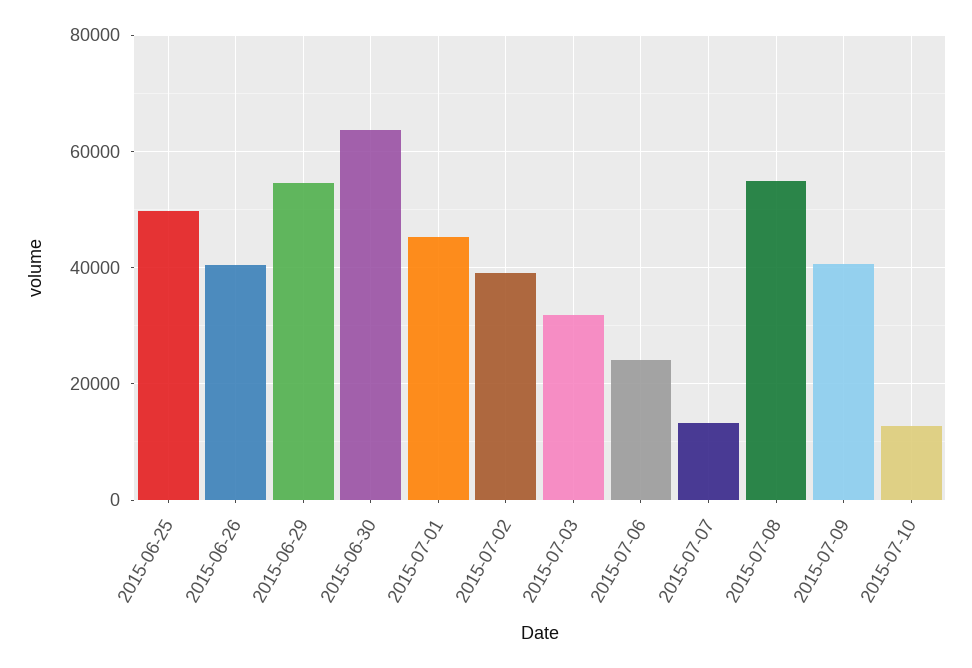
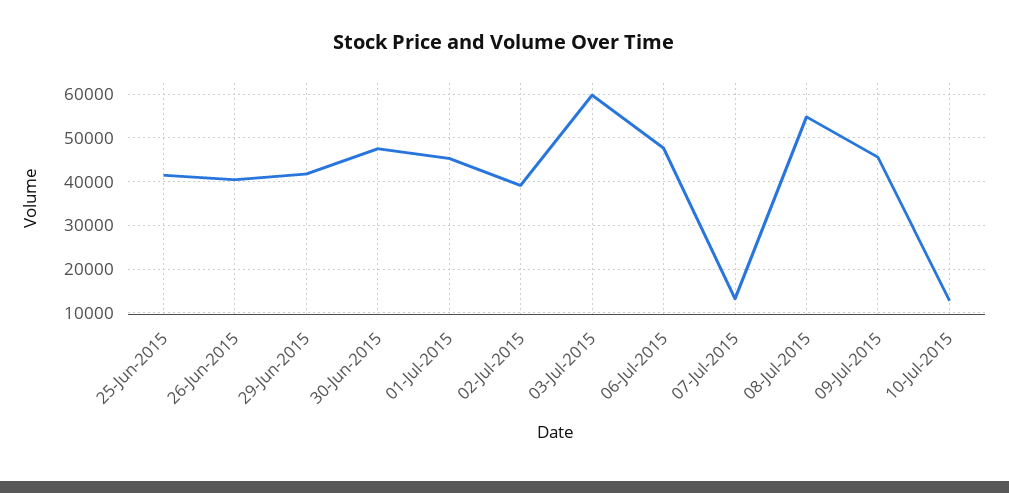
  {
-   "2015-06-25": 50000,
+   "2015-06-25": 42000,
    "2015-06-26": 40000,
-   "2015-06-29": 54000,
+   "2015-06-29": 42000,
-   "2015-06-30": 64000,
+   "2015-06-30": 48000,
    "2015-07-01": 46000,
    "2015-07-02": 40000,
-   "2015-07-03": 32000,
+   "2015-07-03": 60000,
-   "2015-07-06": 24000,
+   "2015-07-06": 48000,
    "2015-07-07": 14000,
    "2015-07-08": 54000,
-   "2015-07-09": 40000,
+   "2015-07-09": 46000,
    "2015-07-10": 12000
  }

